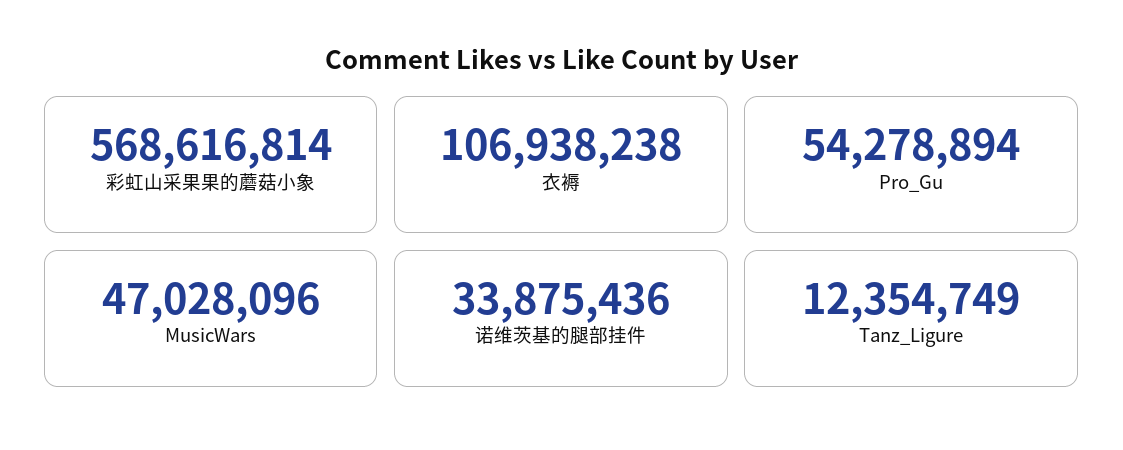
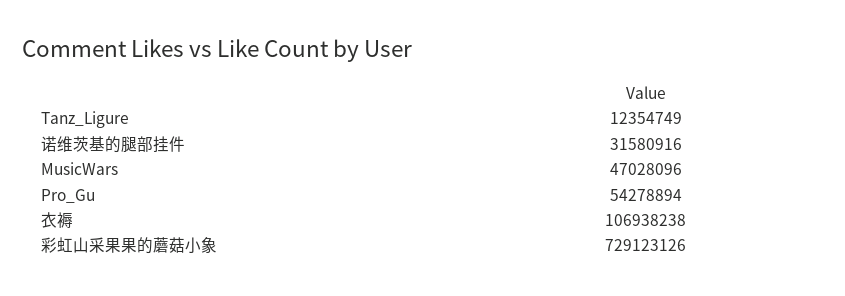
  {
-   "彩虹山采果果的蘑菇小象": 568616814,
+   "彩虹山采果果的蘑菇小象": 729123126,
    "衣褥": 106938238,
    "Pro_Gu": 54278894,
    "MusicWars": 47028096,
-   "诺维茨基的腿部挂件": 33875436,
+   "诺维茨基的腿部挂件": 31580916,
    "Tanz_Ligure": 12354749
  }

